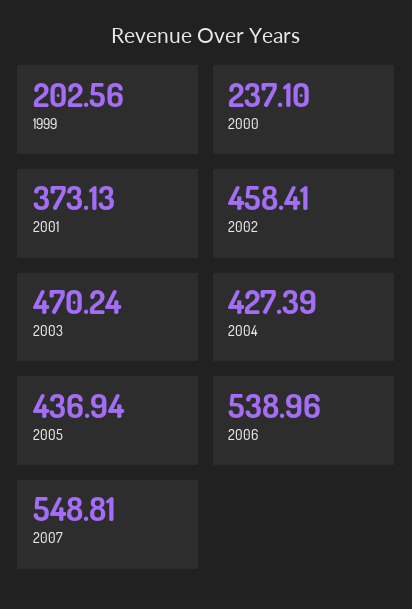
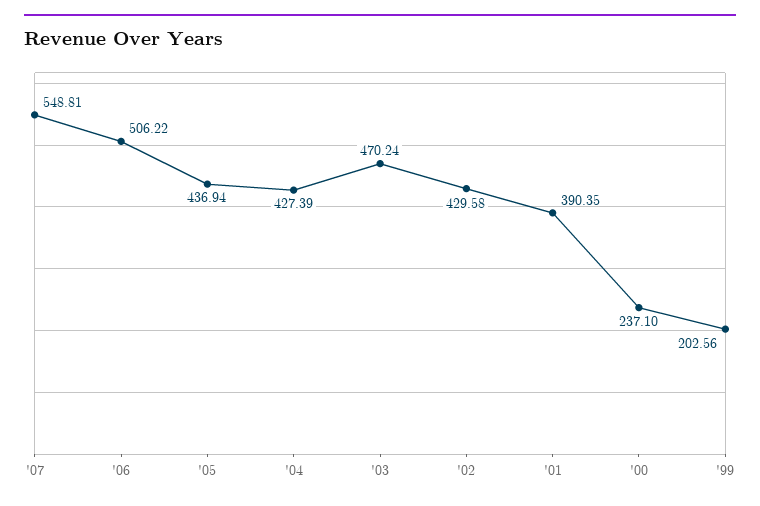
  {
    "1999": 202.56,
    "2000": 237.1,
-   "2001": 373.13,
+   "2001": 390.35,
-   "2002": 458.41,
+   "2002": 429.58,
    "2003": 470.24,
    "2004": 427.39,
    "2005": 436.94,
-   "2006": 538.96,
+   "2006": 506.22,
    "2007": 548.81
  }

